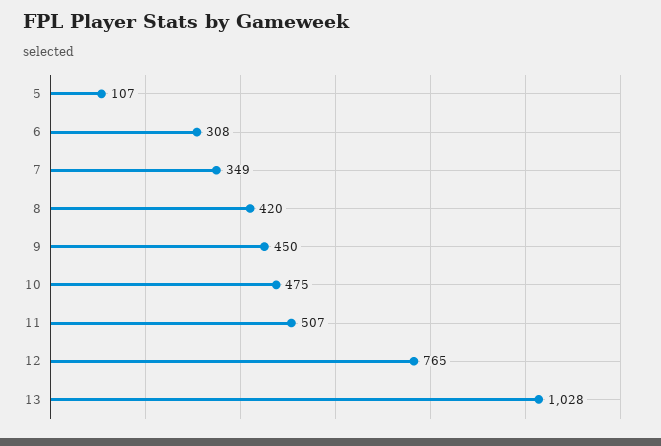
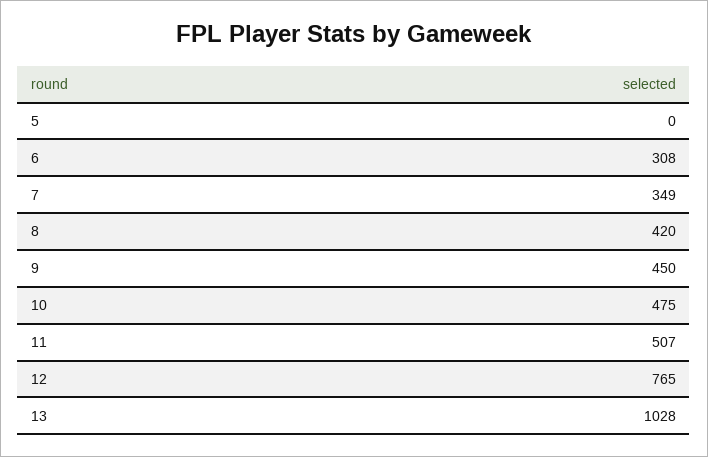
  {
-   "5": 107,
+   "5": 0,
    "6": 308,
    "7": 349,
    "8": 420,
    "9": 450,
    "10": 475,
    "11": 507,
    "12": 765,
    "13": 1028
  }

